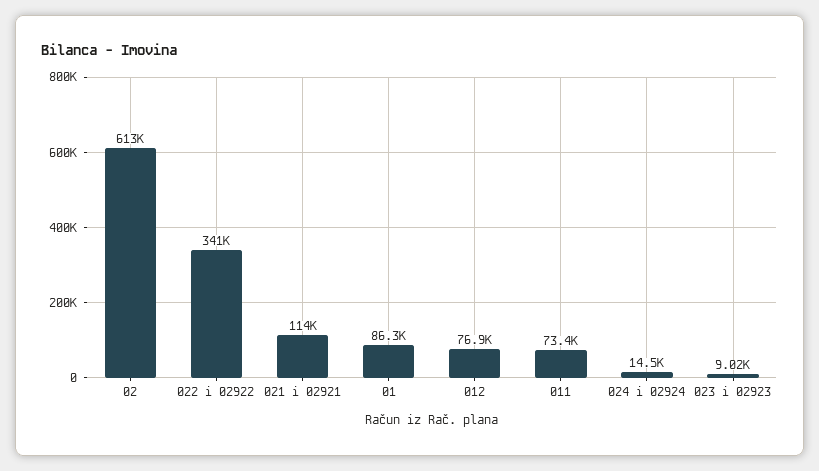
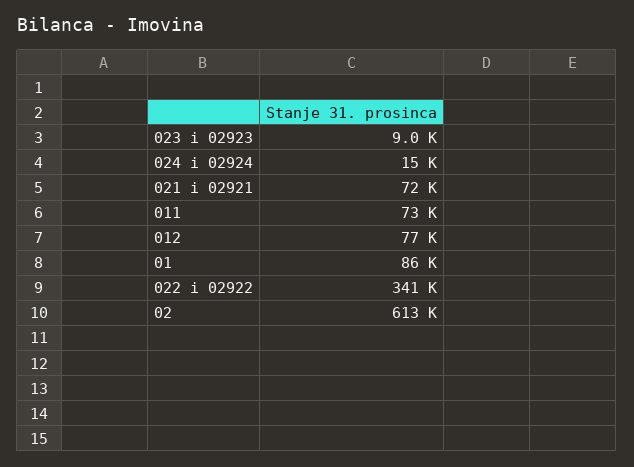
  {
    "02": 613000,
    "022 i 02922": 341000,
-   "021 i 02921": 114000,
+   "021 i 02921": 72000,
    "01": 86300,
    "012": 76900,
    "011": 73400,
    "024 i 02924": 14500,
    "023 i 02923": 9020
  }

